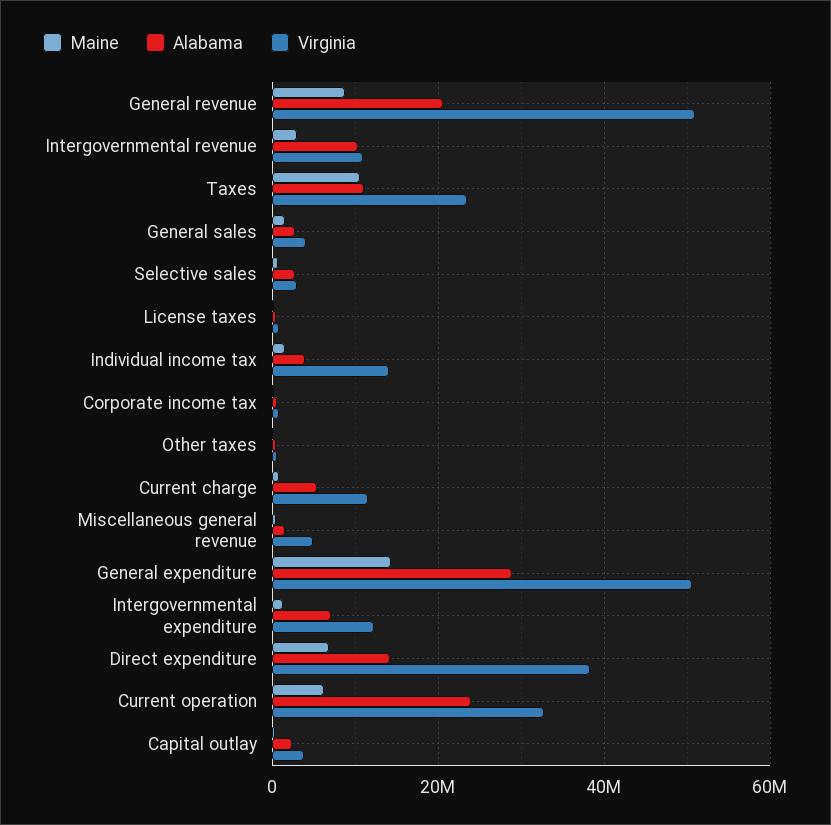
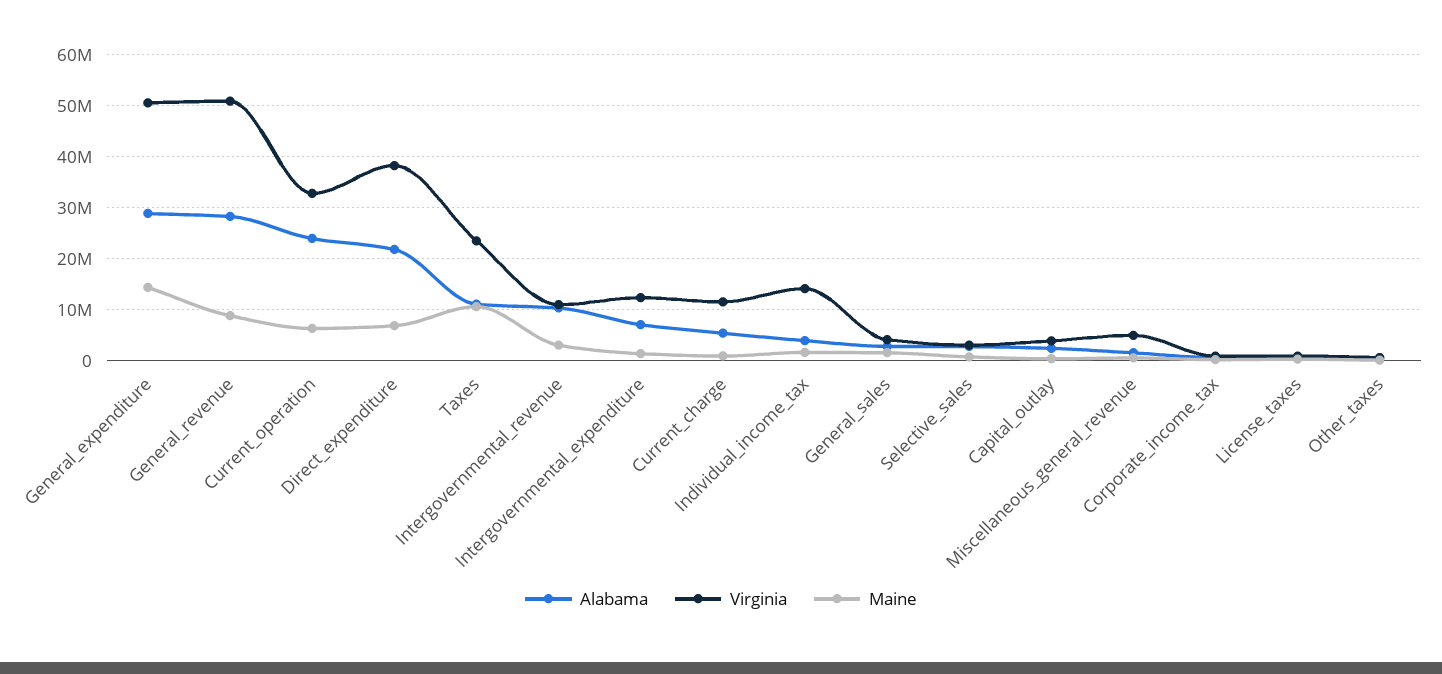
  {
    "Maine": {
      "General revenue": 8000000,
      "Intergovernmental revenue": 4000000,
      "Taxes": 10000000,
      "General sales": 2000000,
      "Selective sales": 0,
      "License taxes": 0,
      "Individual income tax": 2000000,
      "Corporate income tax": 0,
      "Other taxes": 0,
      "Current charge": 0,
      "Miscellaneous general revenue": 0,
      "General expenditure": 14000000,
      "Intergovernmental expenditure": 2000000,
      "Direct expenditure": 6000000,
      "Current operation": 6000000,
      "Capital outlay": 0
    },
    "Alabama": {
-     "General revenue": 20000000,
+     "General revenue": 28000000,
      "Intergovernmental revenue": 10000000,
      "Taxes": 12000000,
      "General sales": 2000000,
      "Selective sales": 2000000,
      "License taxes": 0,
      "Individual income tax": 4000000,
      "Corporate income tax": 0,
      "Other taxes": 0,
      "Current charge": 6000000,
      "Miscellaneous general revenue": 2000000,
      "General expenditure": 28000000,
      "Intergovernmental expenditure": 8000000,
-     "Direct expenditure": 14000000,
+     "Direct expenditure": 22000000,
      "Current operation": 24000000,
      "Capital outlay": 2000000
    },
    "Virginia": {
      "General revenue": 50000000,
      "Intergovernmental revenue": 10000000,
      "Taxes": 24000000,
      "General sales": 4000000,
      "Selective sales": 4000000,
      "License taxes": 0,
      "Individual income tax": 14000000,
      "Corporate income tax": 0,
      "Other taxes": 0,
      "Current charge": 12000000,
      "Miscellaneous general revenue": 4000000,
      "General expenditure": 50000000,
      "Intergovernmental expenditure": 12000000,
      "Direct expenditure": 38000000,
      "Current operation": 32000000,
      "Capital outlay": 4000000
    }
  }

